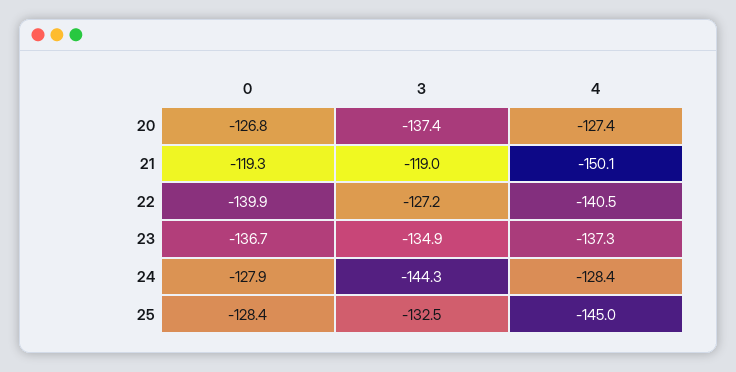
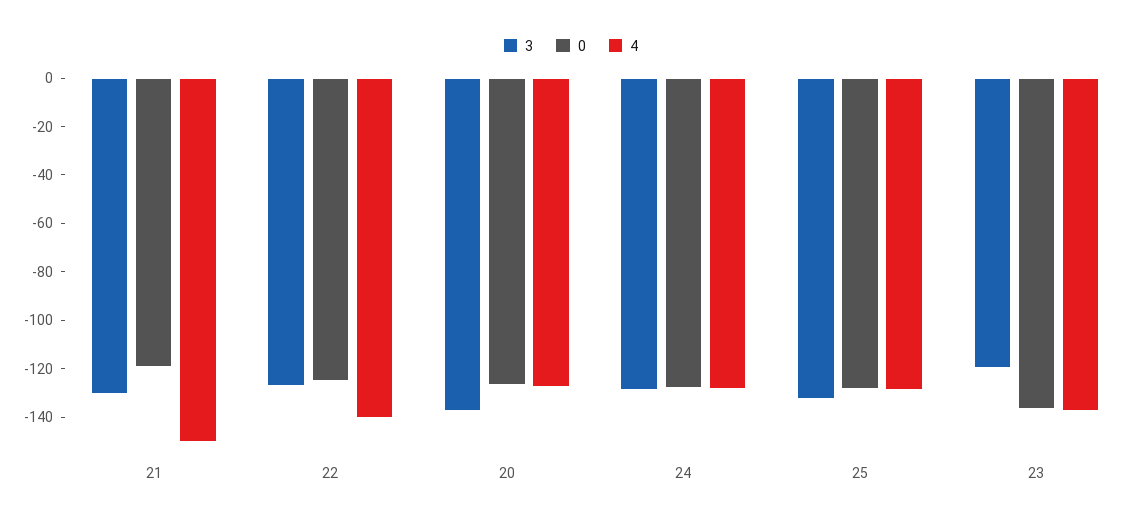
  {
    "0": {
      "20": -126.8,
      "21": -119.3,
-     "22": -139.9,
+     "22": -125,
      "23": -136.7,
      "24": -127.9,
      "25": -128.4
    },
    "3": {
      "20": -137.4,
-     "21": -119,
+     "21": -130,
      "22": -127.2,
-     "23": -134.9,
+     "23": -120,
-     "24": -144.3,
+     "24": -130,
      "25": -132.5
    },
    "4": {
      "20": -127.4,
      "21": -150.1,
      "22": -140.5,
      "23": -137.3,
      "24": -128.4,
-     "25": -145
+     "25": -130
    }
  }

